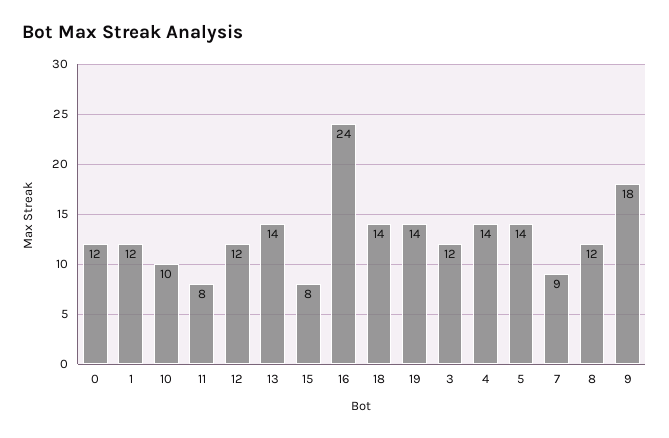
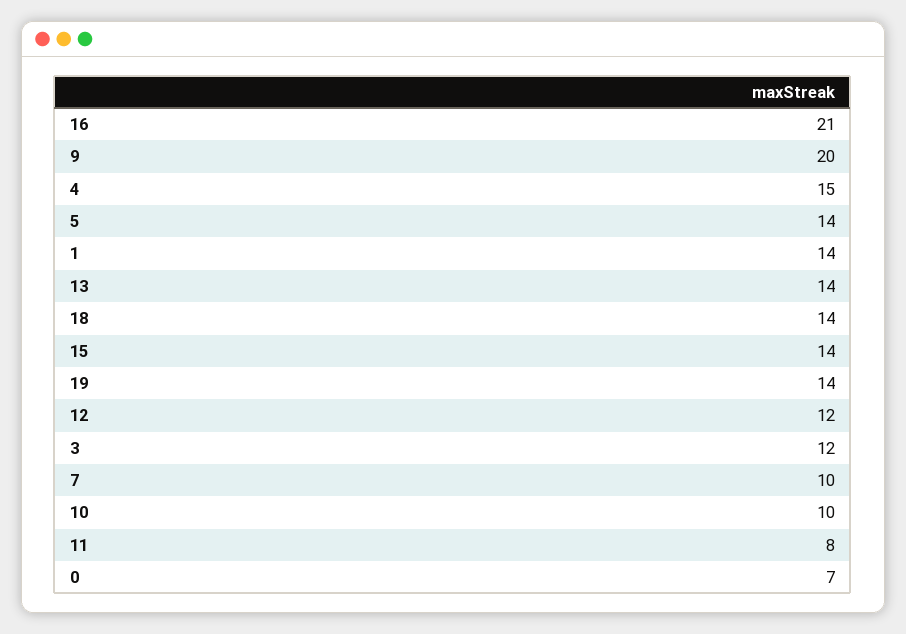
  {
-   "0": 12,
+   "0": 7,
-   "1": 12,
+   "1": 14,
    "10": 10,
    "11": 8,
    "12": 12,
    "13": 14,
-   "15": 8,
+   "15": 14,
-   "16": 24,
+   "16": 21,
    "18": 14,
    "19": 14,
    "3": 12,
-   "4": 14,
+   "4": 15,
    "5": 14,
-   "7": 9,
+   "7": 10,
-   "8": 12,
-   "9": 18
+   "9": 20
  }

